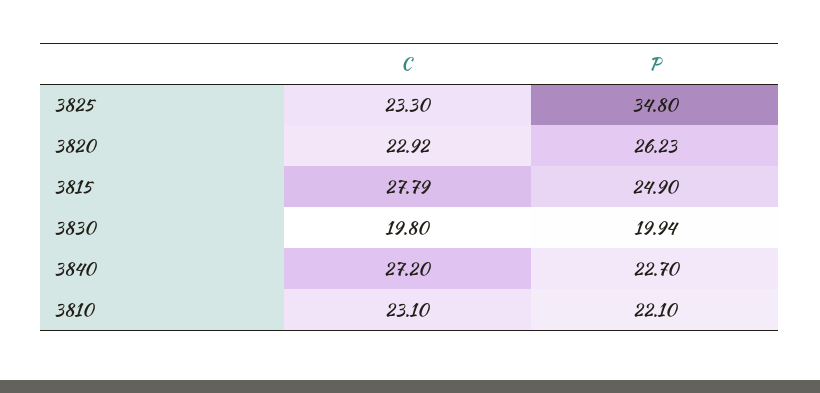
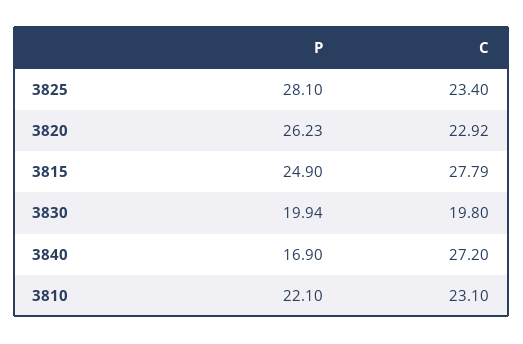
  {
    "C": {
-     "3825": 23.3,
+     "3825": 23.4,
      "3820": 22.92,
      "3815": 27.79,
      "3830": 19.8,
      "3840": 27.2,
      "3810": 23.1
    },
    "P": {
-     "3825": 34.8,
+     "3825": 28.1,
      "3820": 26.23,
      "3815": 24.9,
      "3830": 19.94,
-     "3840": 22.7,
+     "3840": 16.9,
      "3810": 22.1
    }
  }

